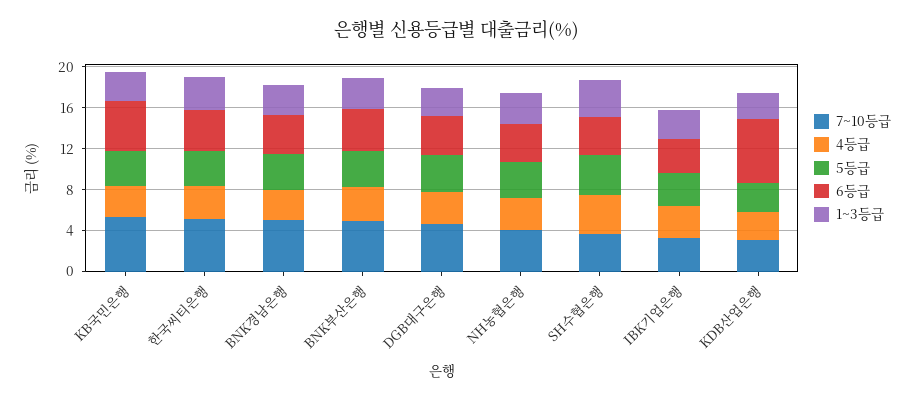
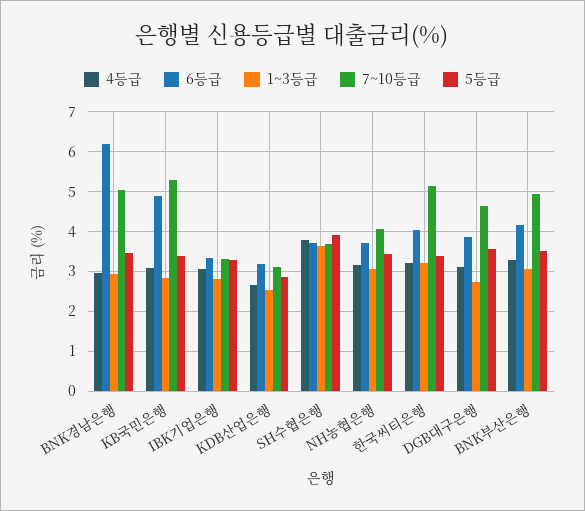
  {
    "7~10등급": {
      "KB국민은행": 5.4,
      "한국씨티은행": 5.2,
      "BNK경남은행": 5,
      "BNK부산은행": 5,
      "DGB대구은행": 4.6,
      "NH농협은행": 4,
      "SH수협은행": 3.6,
      "IBK기업은행": 3.4,
      "KDB산업은행": 3.2
    },
    "4등급": {
      "KB국민은행": 3,
      "한국씨티은행": 3.2,
      "BNK경남은행": 3,
      "BNK부산은행": 3.2,
      "DGB대구은행": 3.2,
      "NH농협은행": 3.2,
      "SH수협은행": 3.8,
      "IBK기업은행": 3,
      "KDB산업은행": 2.6
    },
    "5등급": {
      "KB국민은행": 3.4,
      "한국씨티은행": 3.4,
      "BNK경남은행": 3.4,
      "BNK부산은행": 3.6,
      "DGB대구은행": 3.6,
      "NH농협은행": 3.4,
      "SH수협은행": 4,
      "IBK기업은행": 3.2,
      "KDB산업은행": 2.8
    },
    "6등급": {
      "KB국민은행": 4.8,
      "한국씨티은행": 4,
-     "BNK경남은행": 4,
+     "BNK경남은행": 6.2,
      "BNK부산은행": 4.2,
      "DGB대구은행": 3.8,
      "NH농협은행": 3.8,
      "SH수협은행": 3.8,
      "IBK기업은행": 3.4,
-     "KDB산업은행": 6
+     "KDB산업은행": 3.2
    },
    "1~3등급": {
      "KB국민은행": 2.8,
      "한국씨티은행": 3.2,
      "BNK경남은행": 3,
      "BNK부산은행": 3,
      "DGB대구은행": 2.8,
      "NH농협은행": 3,
      "SH수협은행": 3.6,
      "IBK기업은행": 2.8,
      "KDB산업은행": 2.6
    }
  }

